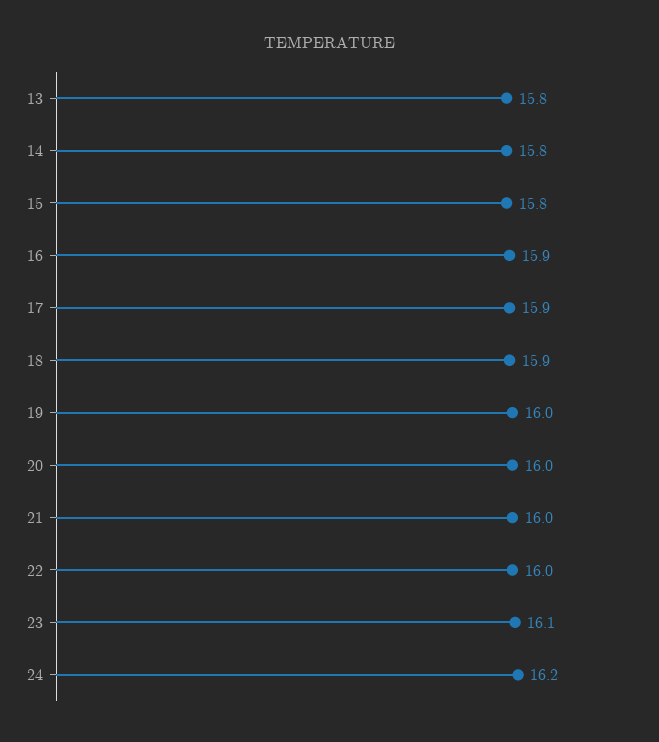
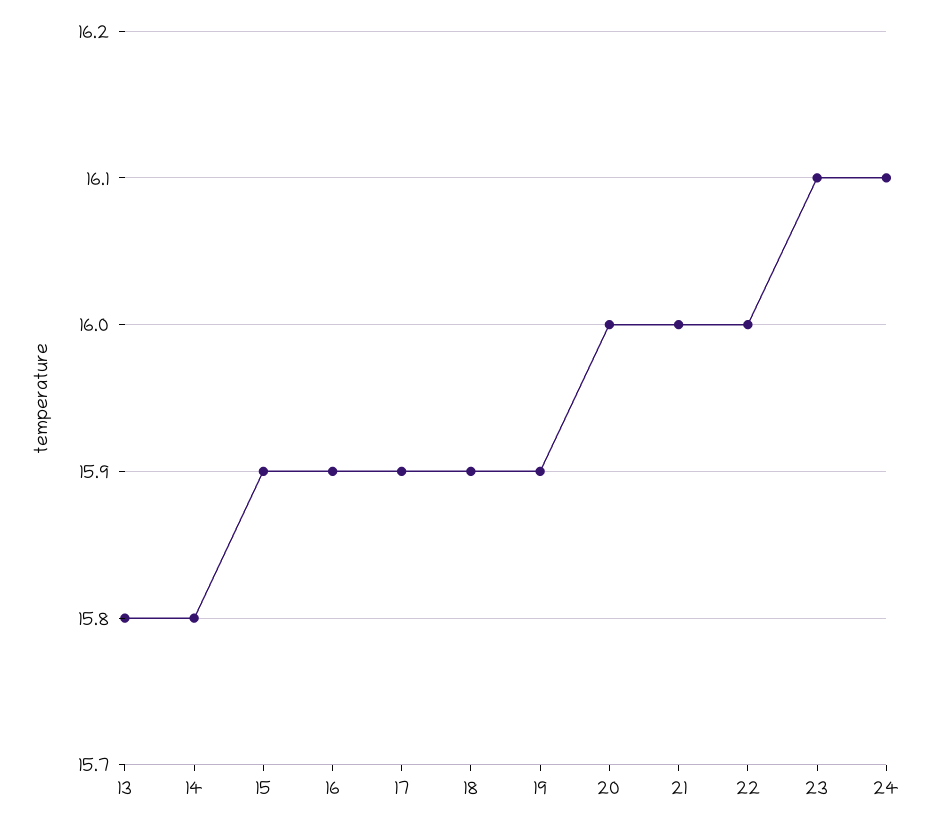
  {
    "13": 15.8,
    "14": 15.8,
-   "15": 15.8,
+   "15": 15.9,
    "16": 15.9,
    "17": 15.9,
    "18": 15.9,
-   "19": 16,
+   "19": 15.9,
    "20": 16,
    "21": 16,
    "22": 16,
    "23": 16.1,
-   "24": 16.2
+   "24": 16.1
  }

